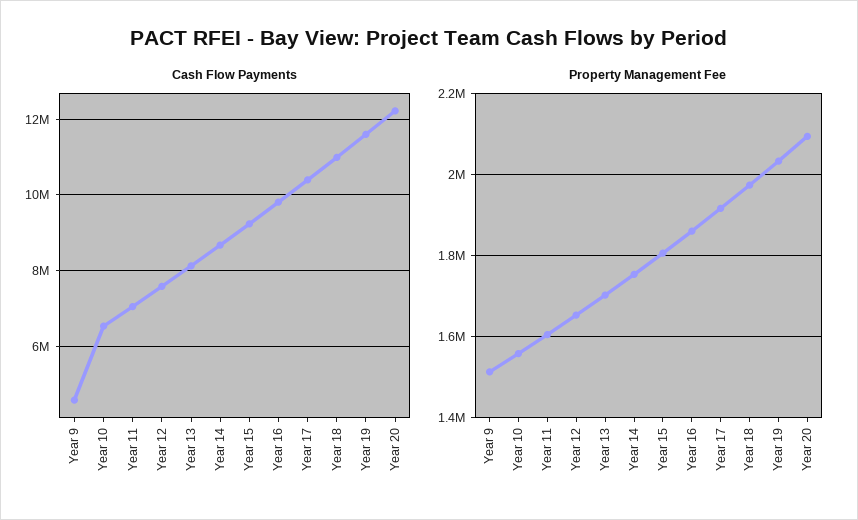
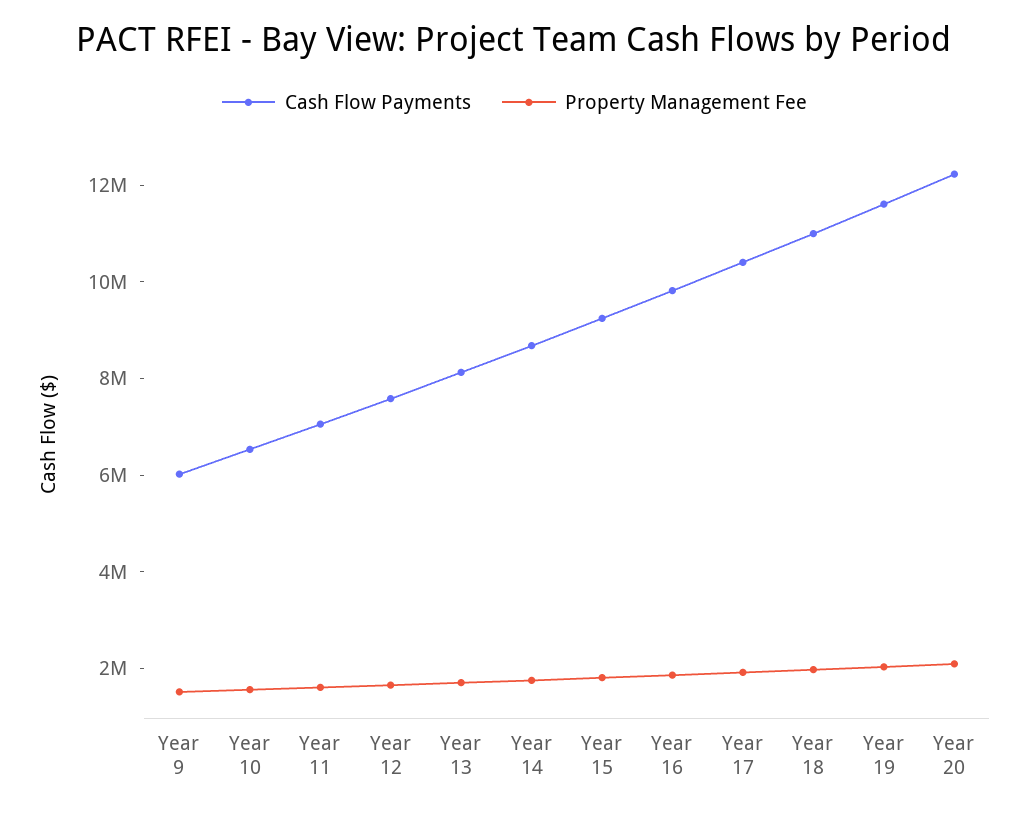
  {
    "Cash Flow Payments": {
-     "Year 9": 4600000,
+     "Year 9": 6000000,
      "Year 10": 6600000,
      "Year 11": 7000000,
      "Year 12": 7600000,
      "Year 13": 8200000,
      "Year 14": 8600000,
      "Year 15": 9200000,
      "Year 16": 9800000,
      "Year 17": 10400000,
      "Year 18": 11000000,
      "Year 19": 11600000,
      "Year 20": 12200000
    },
    "Property Management Fee": {
      "Year 9": 1520000,
      "Year 10": 1560000,
      "Year 11": 1600000,
      "Year 12": 1660000,
      "Year 13": 1700000,
      "Year 14": 1760000,
      "Year 15": 1800000,
      "Year 16": 1860000,
      "Year 17": 1920000,
      "Year 18": 1980000,
      "Year 19": 2040000,
      "Year 20": 2100000
    }
  }

